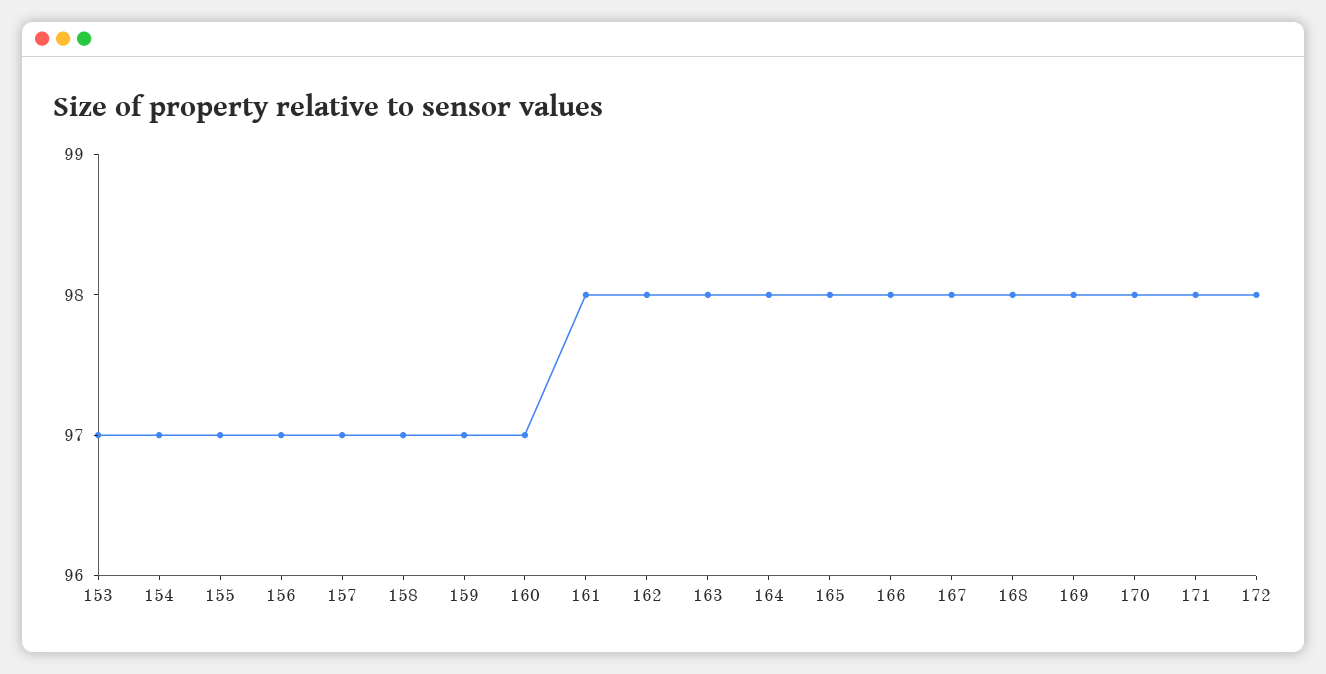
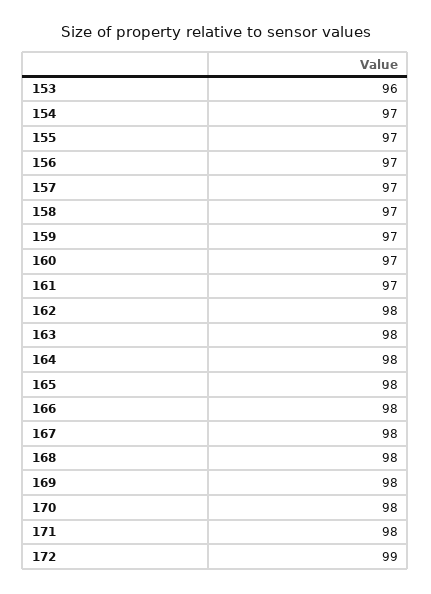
  {
-   "153": 97,
+   "153": 96,
    "154": 97,
    "155": 97,
    "156": 97,
    "157": 97,
    "158": 97,
    "159": 97,
    "160": 97,
-   "161": 98,
+   "161": 97,
    "162": 98,
    "163": 98,
    "164": 98,
    "165": 98,
    "166": 98,
    "167": 98,
    "168": 98,
    "169": 98,
    "170": 98,
    "171": 98,
-   "172": 98
+   "172": 99
  }

